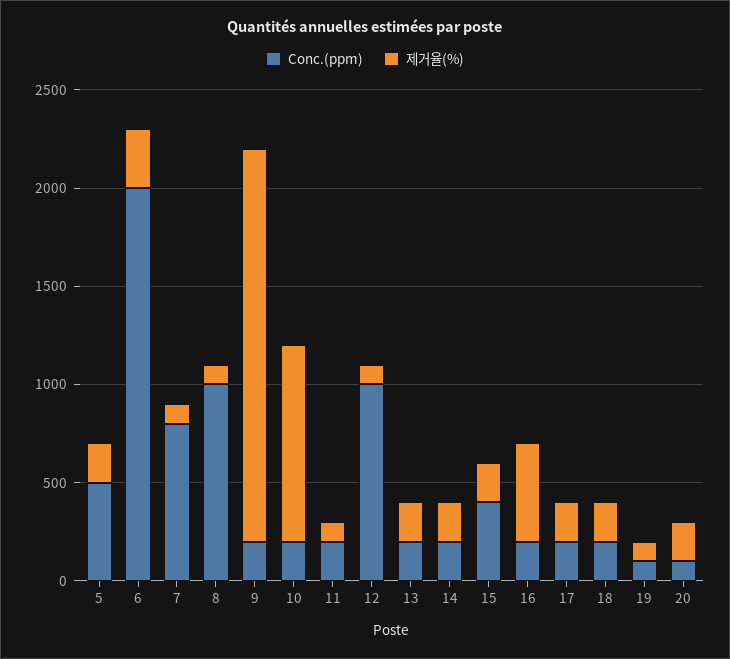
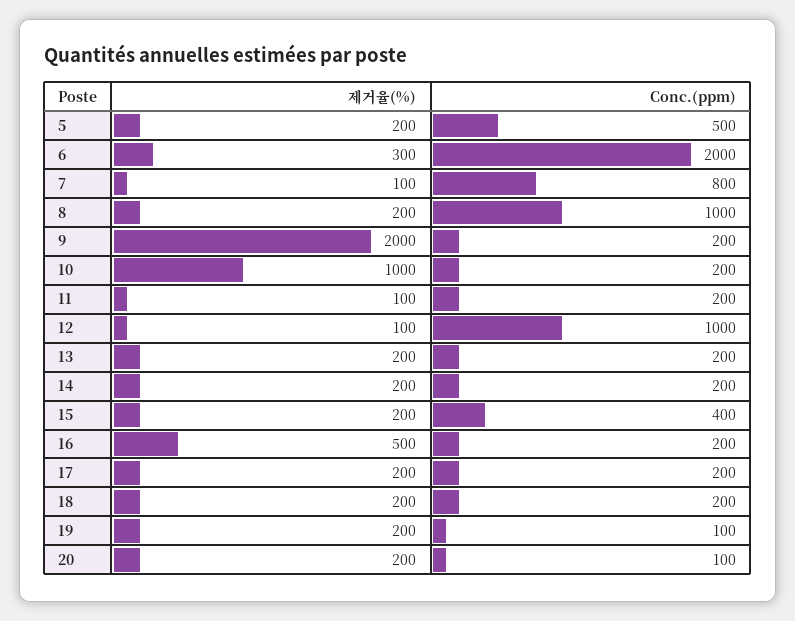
  {
    "Conc.(ppm)": {
      "5": 500,
      "6": 2000,
      "7": 800,
      "8": 1000,
      "9": 200,
      "10": 200,
      "11": 200,
      "12": 1000,
      "13": 200,
      "14": 200,
      "15": 400,
      "16": 200,
      "17": 200,
      "18": 200,
      "19": 100,
      "20": 100
    },
    "제거율(%)": {
      "5": 200,
      "6": 300,
      "7": 100,
-     "8": 100,
+     "8": 200,
      "9": 2000,
      "10": 1000,
      "11": 100,
      "12": 100,
      "13": 200,
      "14": 200,
      "15": 200,
      "16": 500,
      "17": 200,
      "18": 200,
-     "19": 100,
+     "19": 200,
      "20": 200
    }
  }

